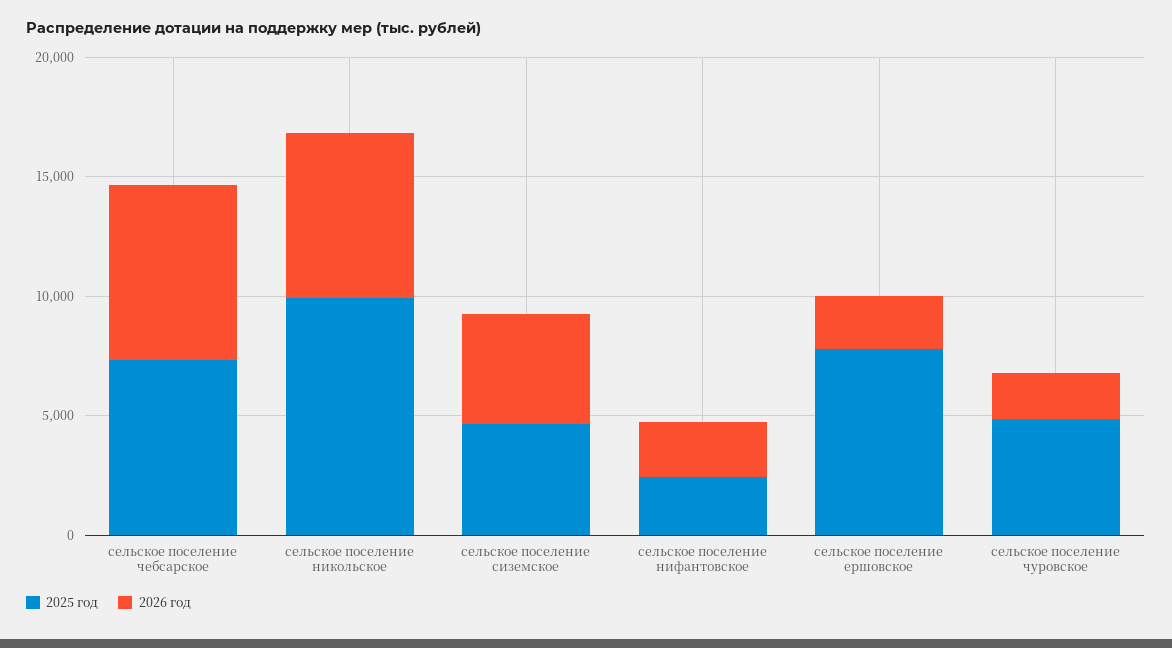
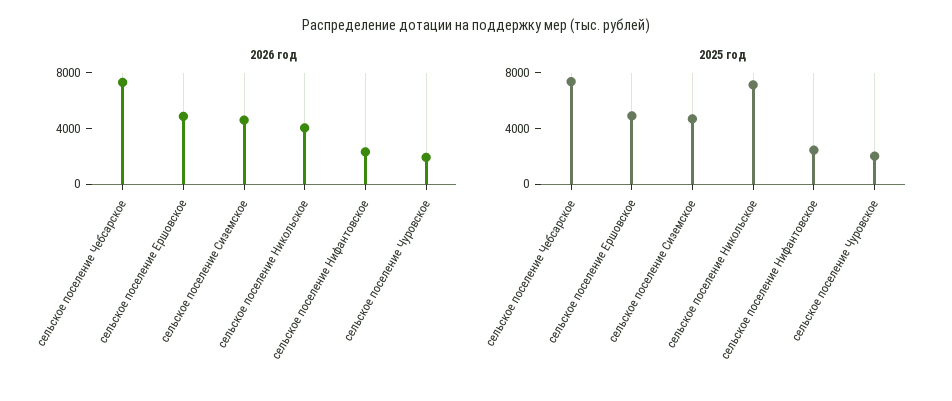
  {
    "2025 год": {
      "сельское поселение чебсарское": 7000,
-     "сельское поселение никольское": 10000,
+     "сельское поселение никольское": 7000,
      "сельское поселение сиземское": 5000,
      "сельское поселение нифантовское": 2000,
-     "сельское поселение ершовское": 8000,
+     "сельское поселение ершовское": 5000,
-     "сельское поселение чуровское": 5000
+     "сельское поселение чуровское": 2000
    },
    "2026 год": {
      "сельское поселение чебсарское": 7000,
-     "сельское поселение никольское": 7000,
+     "сельское поселение никольское": 4000,
      "сельское поселение сиземское": 5000,
      "сельское поселение нифантовское": 2000,
-     "сельское поселение ершовское": 2000,
+     "сельское поселение ершовское": 5000,
      "сельское поселение чуровское": 2000
    }
  }

